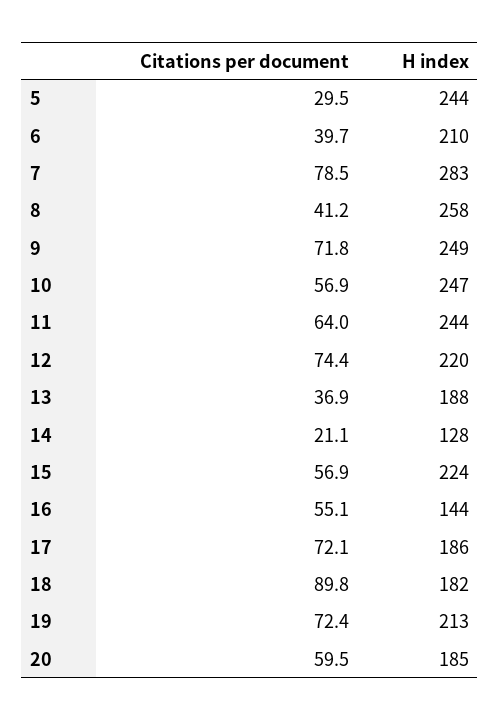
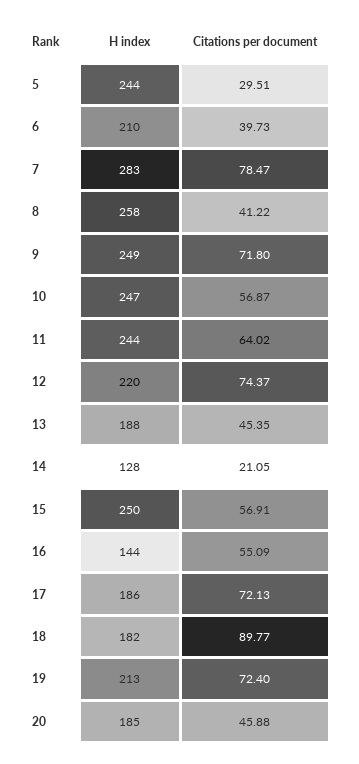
  {
    "Citations per document": {
      "5": 29.51,
      "6": 39.73,
      "7": 78.47,
      "8": 41.22,
      "9": 71.8,
      "10": 56.87,
      "11": 64.02,
      "12": 74.37,
-     "13": 36.9,
+     "13": 45.35,
      "14": 21.05,
      "15": 56.91,
      "16": 55.09,
      "17": 72.13,
      "18": 89.77,
      "19": 72.4,
-     "20": 59.5
+     "20": 45.88
    },
    "H index": {
      "5": 244,
      "6": 210,
      "7": 283,
      "8": 258,
      "9": 249,
      "10": 247,
      "11": 244,
      "12": 220,
      "13": 188,
      "14": 128,
-     "15": 224,
+     "15": 250,
      "16": 144,
      "17": 186,
      "18": 182,
      "19": 213,
      "20": 185
    }
  }

